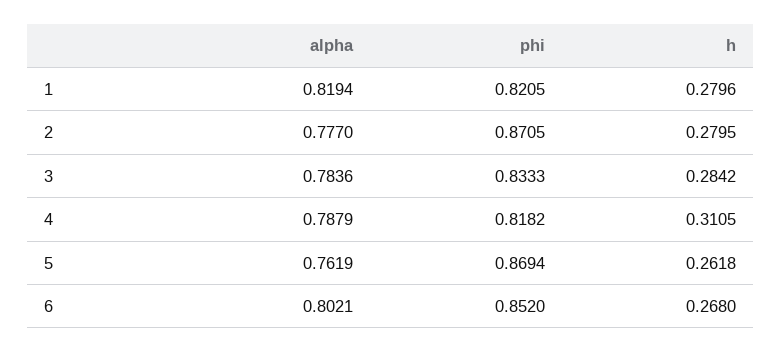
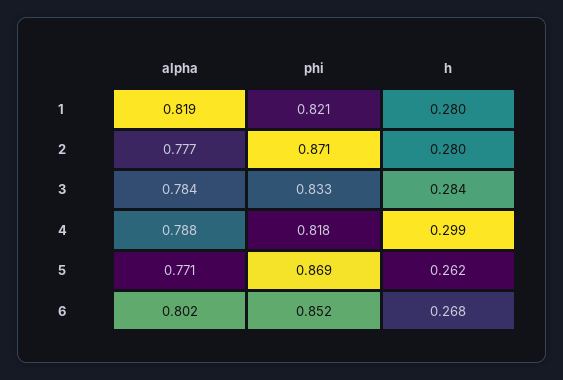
  {
    "alpha": {
      "1": 0.8194,
      "2": 0.777,
      "3": 0.7836,
      "4": 0.7879,
-     "5": 0.7619,
+     "5": 0.771,
      "6": 0.8021
    },
    "phi": {
      "1": 0.8205,
      "2": 0.8705,
      "3": 0.8333,
      "4": 0.8182,
      "5": 0.8694,
      "6": 0.852
    },
    "h": {
      "1": 0.2796,
      "2": 0.2795,
      "3": 0.2842,
-     "4": 0.3105,
+     "4": 0.299,
      "5": 0.2618,
      "6": 0.268
    }
  }

